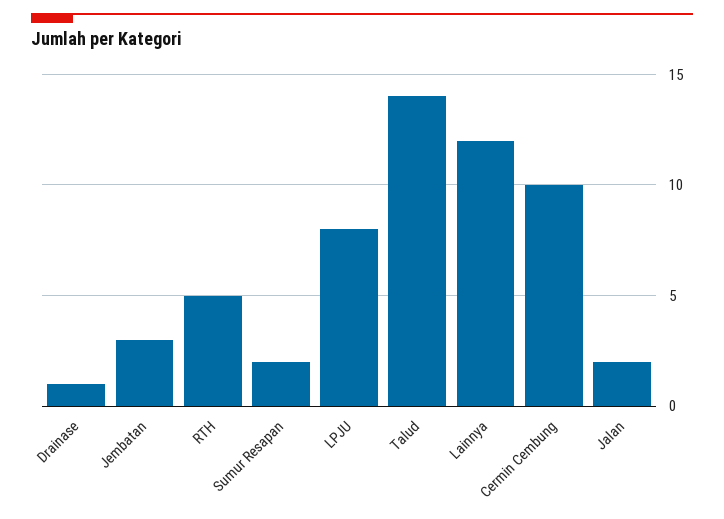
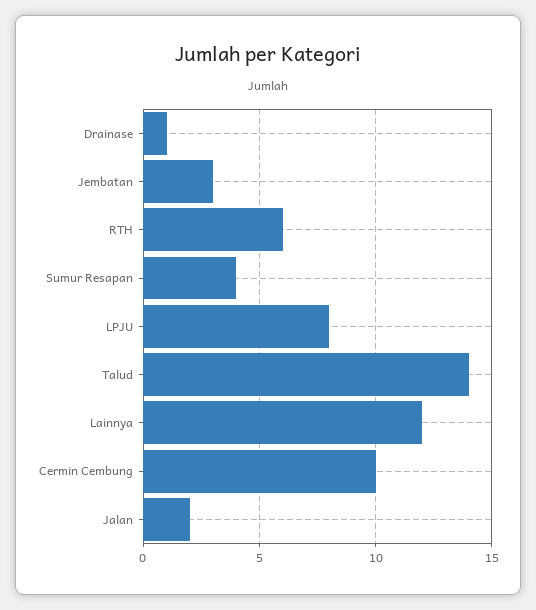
  {
    "Drainase": 1,
    "Jembatan": 3,
-   "RTH": 5,
+   "RTH": 6,
-   "Sumur Resapan": 2,
+   "Sumur Resapan": 4,
    "LPJU": 8,
    "Talud": 14,
    "Lainnya": 12,
    "Cermin Cembung": 10,
    "Jalan": 2
  }

